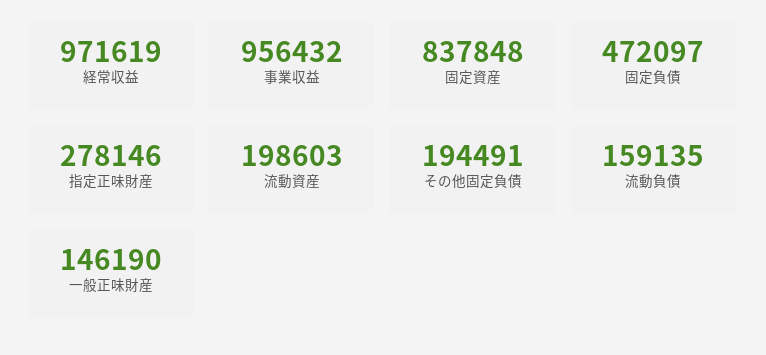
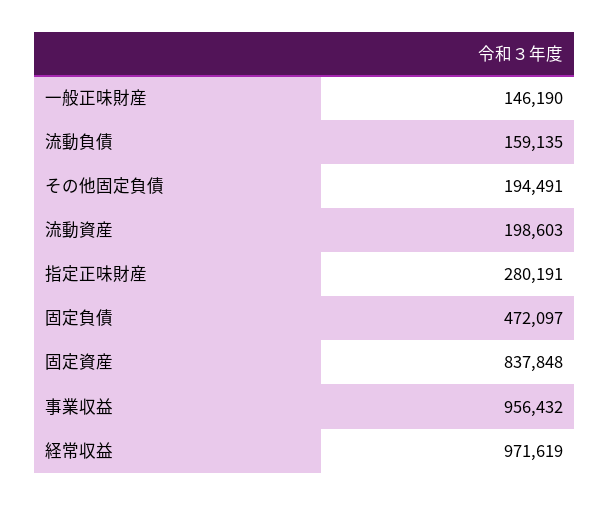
  {
    "経常収益": 971619,
    "事業収益": 956432,
    "固定資産": 837848,
    "固定負債": 472097,
-   "指定正味財産": 278146,
+   "指定正味財産": 280191,
    "流動資産": 198603,
    "その他固定負債": 194491,
    "流動負債": 159135,
    "一般正味財産": 146190
  }

